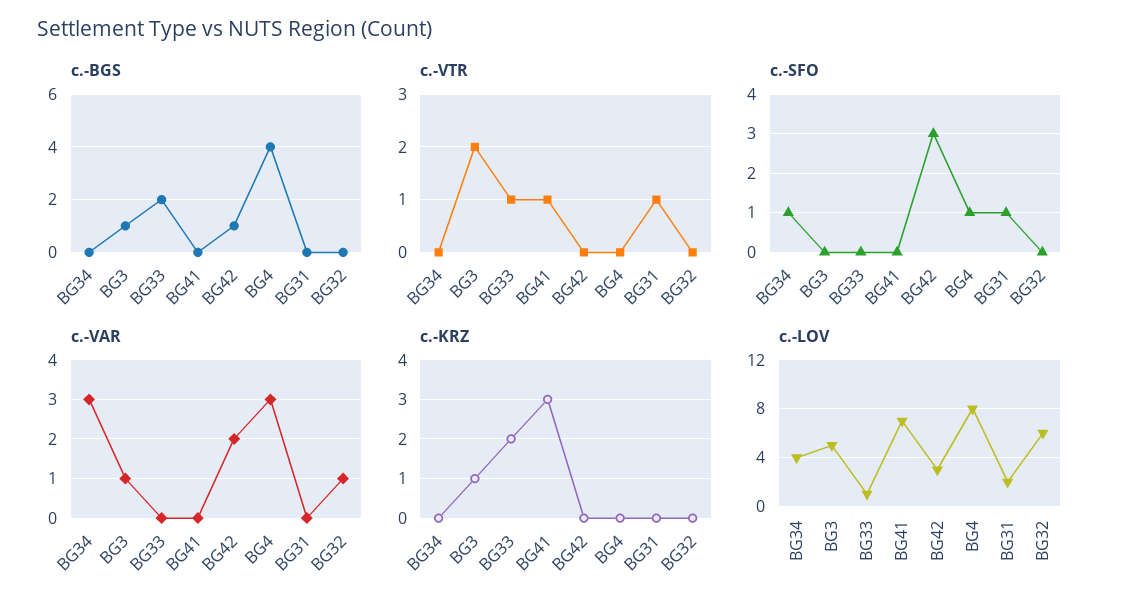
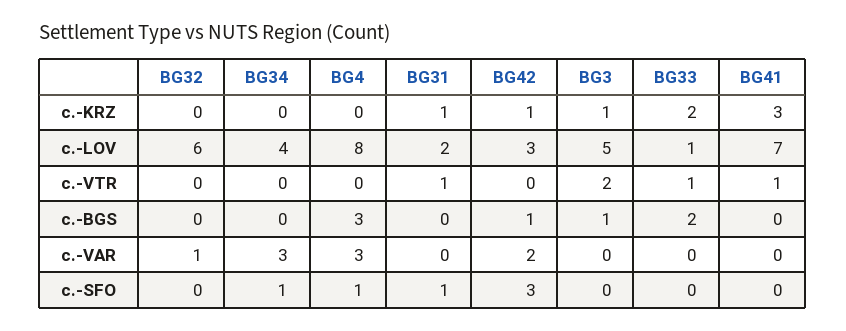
  {
    "с.-BGS": {
      "BG34": 0,
      "BG3": 1,
      "BG33": 2,
      "BG41": 0,
      "BG42": 1,
-     "BG4": 4,
+     "BG4": 3,
      "BG31": 0,
      "BG32": 0
    },
    "с.-VTR": {
      "BG34": 0,
      "BG3": 2,
      "BG33": 1,
      "BG41": 1,
      "BG42": 0,
      "BG4": 0,
      "BG31": 1,
      "BG32": 0
    },
    "с.-SFO": {
      "BG34": 1,
      "BG3": 0,
      "BG33": 0,
      "BG41": 0,
      "BG42": 3,
      "BG4": 1,
      "BG31": 1,
      "BG32": 0
    },
    "с.-VAR": {
      "BG34": 3,
-     "BG3": 1,
+     "BG3": 0,
      "BG33": 0,
      "BG41": 0,
      "BG42": 2,
      "BG4": 3,
      "BG31": 0,
      "BG32": 1
    },
    "с.-KRZ": {
      "BG34": 0,
      "BG3": 1,
      "BG33": 2,
      "BG41": 3,
-     "BG42": 0,
+     "BG42": 1,
      "BG4": 0,
-     "BG31": 0,
+     "BG31": 1,
      "BG32": 0
    },
    "с.-LOV": {
      "BG34": 4,
      "BG3": 5,
      "BG33": 1,
      "BG41": 7,
      "BG42": 3,
      "BG4": 8,
      "BG31": 2,
      "BG32": 6
    }
  }

